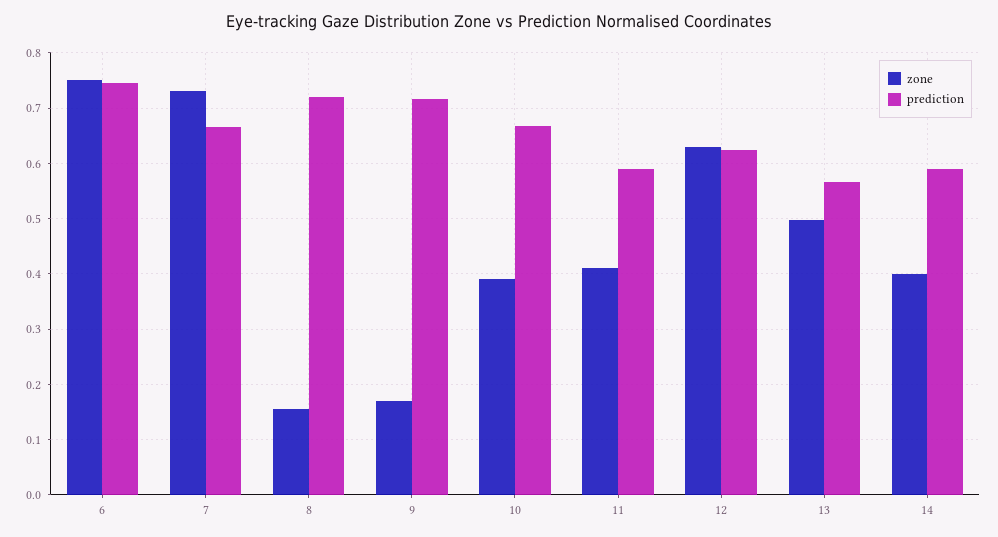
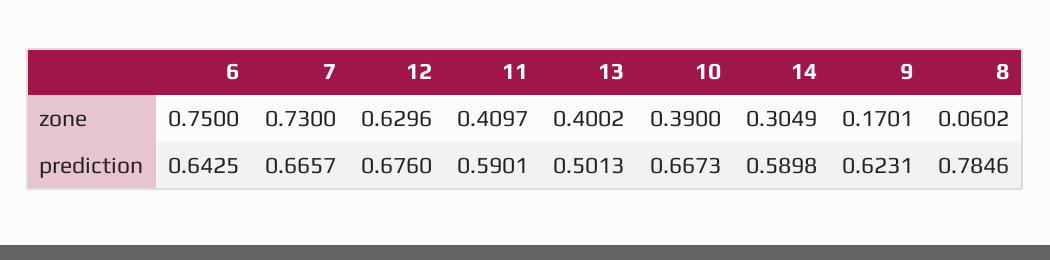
  {
    "zone": {
      "6": 0.75,
      "7": 0.73,
-     "8": 0.16,
+     "8": 0.0602,
      "9": 0.1701,
      "10": 0.39,
      "11": 0.4097,
      "12": 0.6296,
-     "13": 0.5,
+     "13": 0.4002,
-     "14": 0.4
+     "14": 0.3049
    },
    "prediction": {
-     "6": 0.74,
+     "6": 0.6425,
      "7": 0.6657,
-     "8": 0.72,
+     "8": 0.7846,
-     "9": 0.72,
+     "9": 0.6231,
      "10": 0.6673,
      "11": 0.5901,
-     "12": 0.62,
+     "12": 0.676,
-     "13": 0.56,
+     "13": 0.5013,
      "14": 0.5898
    }
  }

